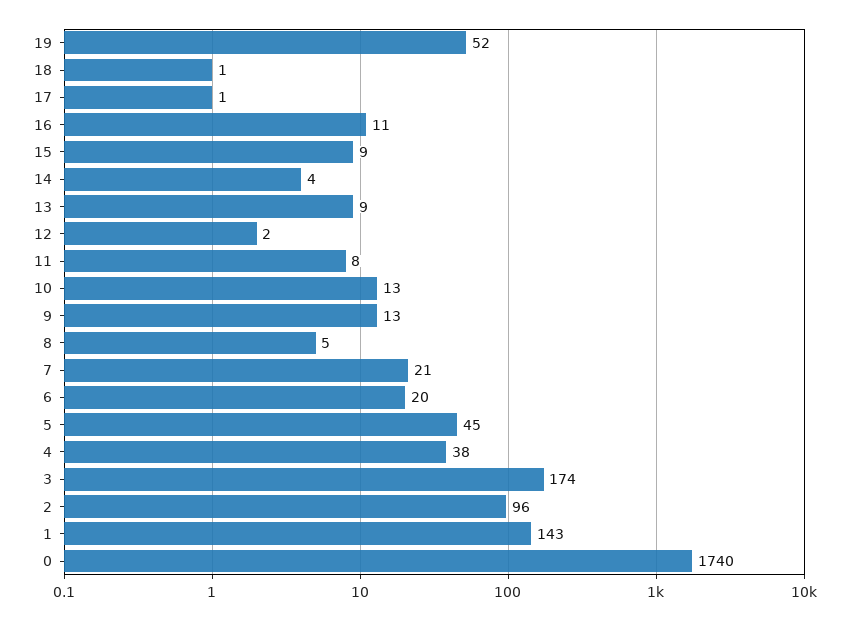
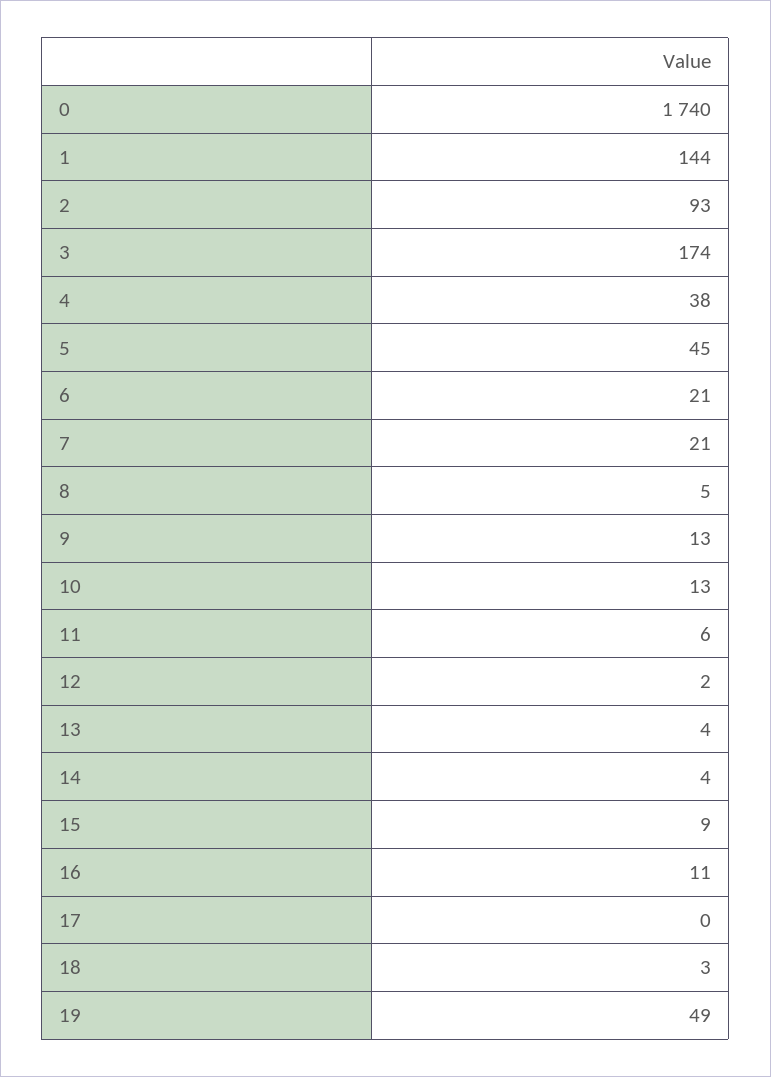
  {
-   "19": 52,
+   "19": 49,
-   "18": 1,
+   "18": 3,
-   "17": 1,
+   "17": 0,
    "16": 11,
    "15": 9,
    "14": 4,
-   "13": 9,
+   "13": 4,
    "12": 2,
-   "11": 8,
+   "11": 6,
    "10": 13,
    "9": 13,
    "8": 5,
    "7": 21,
-   "6": 20,
+   "6": 21,
    "5": 45,
    "4": 38,
    "3": 174,
-   "2": 96,
+   "2": 93,
-   "1": 143,
+   "1": 144,
    "0": 1740
  }

